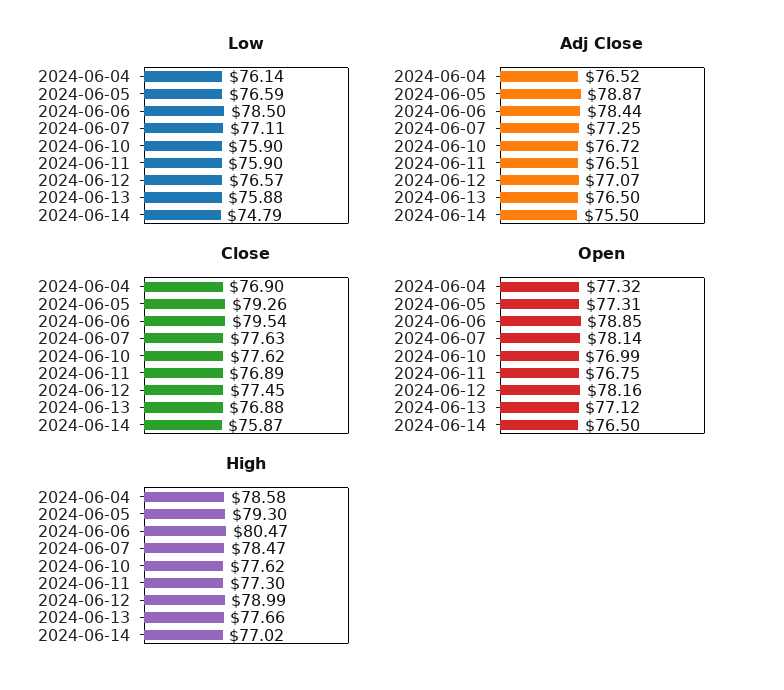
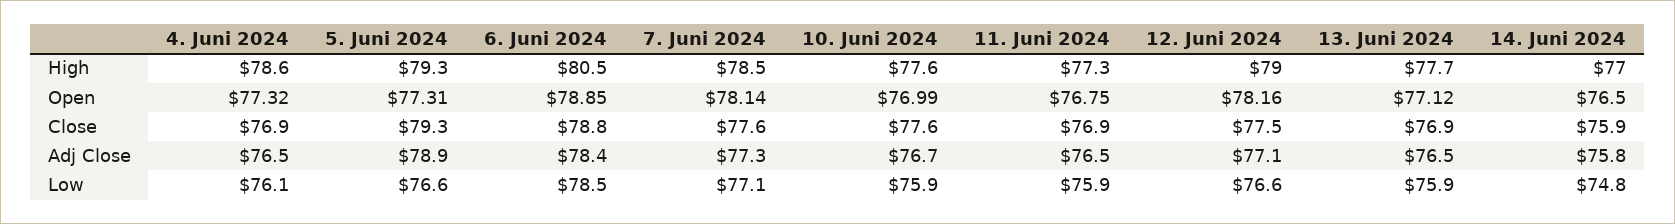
  {
    "Low": {
      "2024-06-04": 76.14,
      "2024-06-05": 76.59,
      "2024-06-06": 78.5,
      "2024-06-07": 77.11,
      "2024-06-10": 75.9,
      "2024-06-11": 75.9,
      "2024-06-12": 76.57,
      "2024-06-13": 75.88,
      "2024-06-14": 74.79
    },
    "Adj Close": {
      "2024-06-04": 76.52,
      "2024-06-05": 78.87,
      "2024-06-06": 78.44,
      "2024-06-07": 77.25,
      "2024-06-10": 76.72,
      "2024-06-11": 76.51,
      "2024-06-12": 77.07,
      "2024-06-13": 76.5,
-     "2024-06-14": 75.5
+     "2024-06-14": 75.8
    },
    "Close": {
      "2024-06-04": 76.9,
      "2024-06-05": 79.26,
-     "2024-06-06": 79.54,
+     "2024-06-06": 78.8,
      "2024-06-07": 77.63,
      "2024-06-10": 77.62,
      "2024-06-11": 76.89,
      "2024-06-12": 77.45,
      "2024-06-13": 76.88,
      "2024-06-14": 75.87
    },
    "Open": {
      "2024-06-04": 77.32,
      "2024-06-05": 77.31,
      "2024-06-06": 78.85,
      "2024-06-07": 78.14,
      "2024-06-10": 76.99,
      "2024-06-11": 76.75,
      "2024-06-12": 78.16,
      "2024-06-13": 77.12,
      "2024-06-14": 76.5
    },
    "High": {
      "2024-06-04": 78.58,
      "2024-06-05": 79.3,
      "2024-06-06": 80.47,
      "2024-06-07": 78.47,
      "2024-06-10": 77.62,
      "2024-06-11": 77.3,
      "2024-06-12": 78.99,
      "2024-06-13": 77.66,
      "2024-06-14": 77.02
    }
  }

